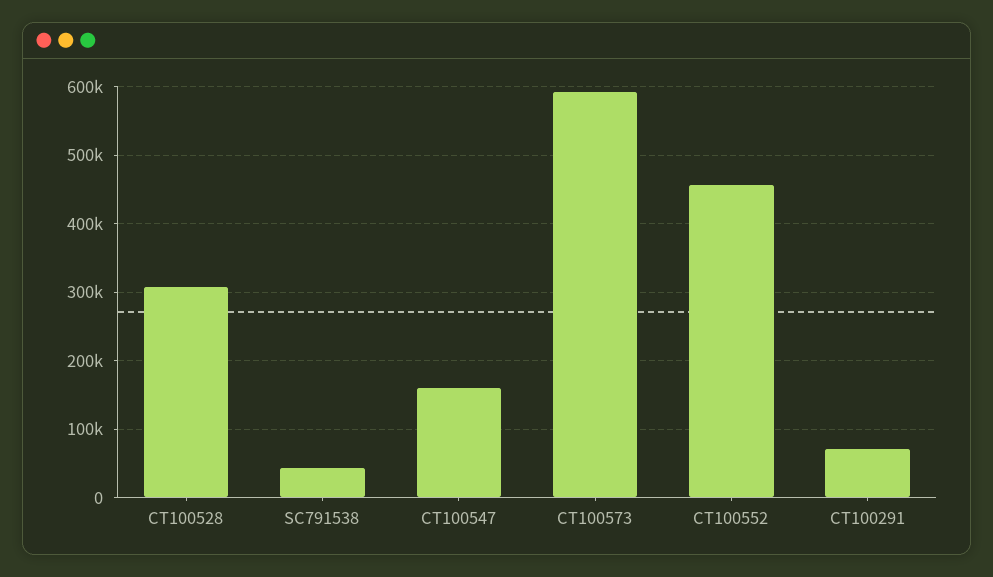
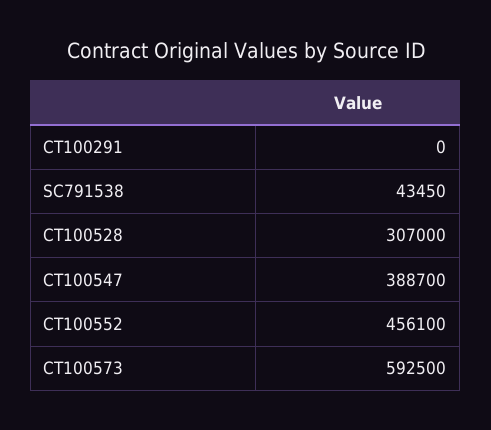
  {
    "CT100528": 307000,
    "SC791538": 43450,
-   "CT100547": 160000,
+   "CT100547": 388700,
    "CT100573": 592500,
    "CT100552": 456100,
-   "CT100291": 70000
+   "CT100291": 0
  }

